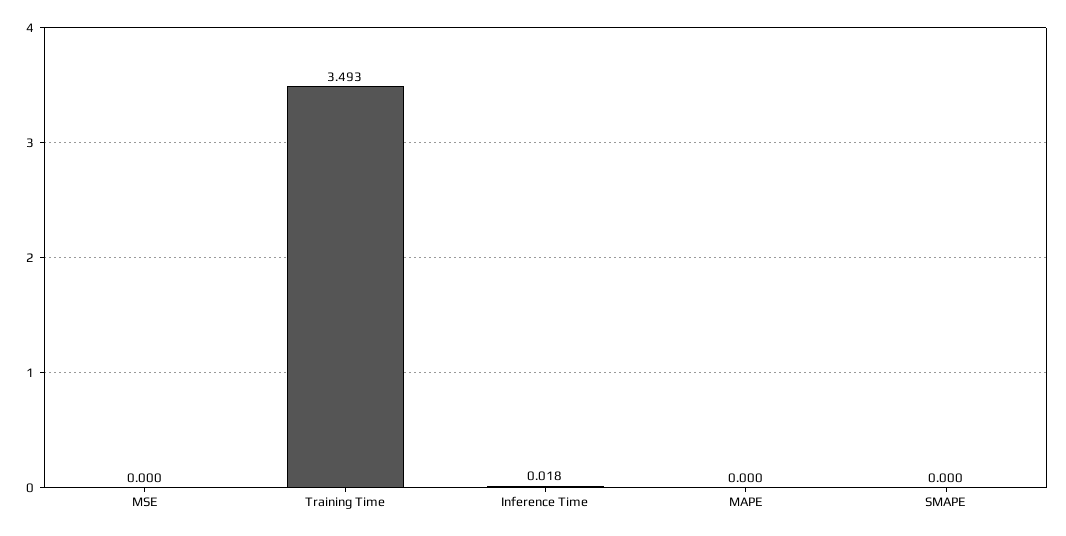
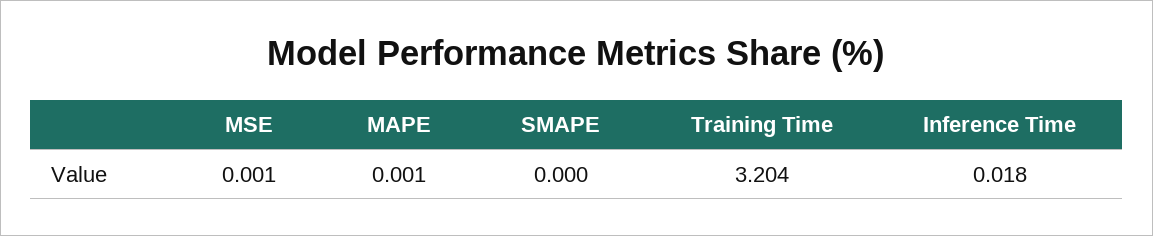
  {
-   "MSE": 0,
+   "MSE": 0.001,
-   "Training Time": 3.493,
+   "Training Time": 3.204,
    "Inference Time": 0.018,
-   "MAPE": 0,
+   "MAPE": 0.001,
    "SMAPE": 0
  }

